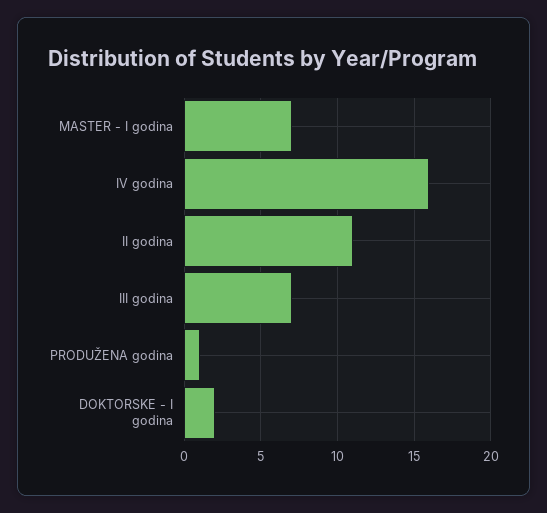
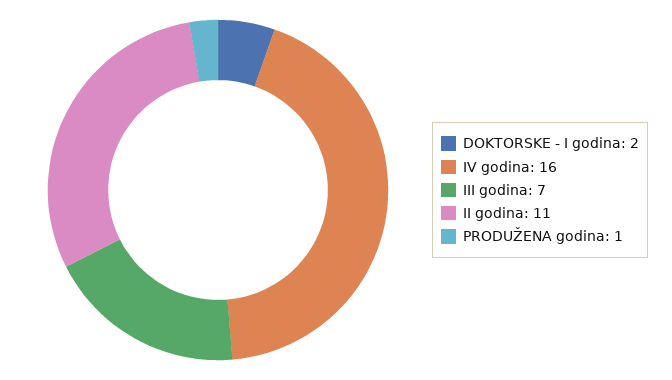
  {
-   "MASTER - I godina": 7,
    "IV godina": 16,
    "II godina": 11,
    "III godina": 7,
    "PRODUŽENA godina": 1,
    "DOKTORSKE - I godina": 2
  }

